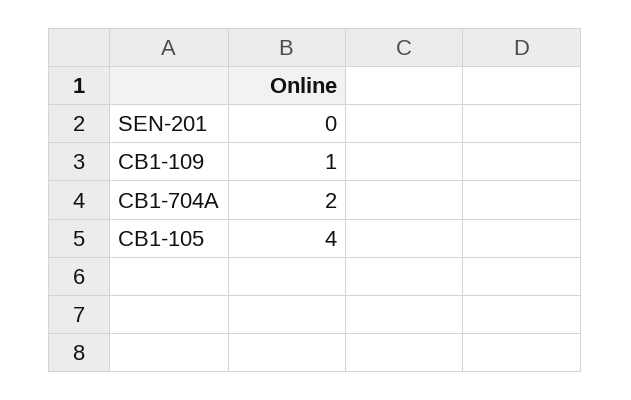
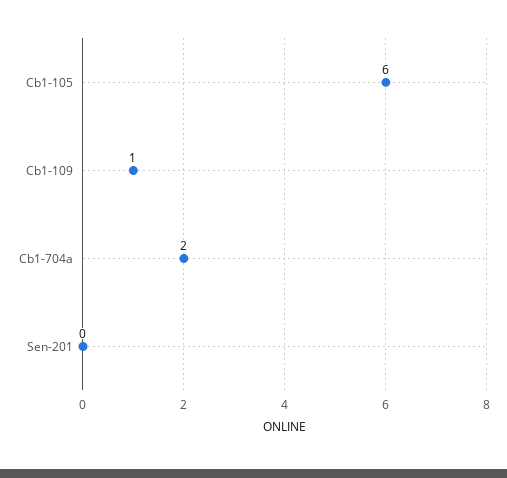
  {
    "SEN-201": 0,
    "CB1-109": 1,
    "CB1-704A": 2,
-   "CB1-105": 4
+   "CB1-105": 6
  }

